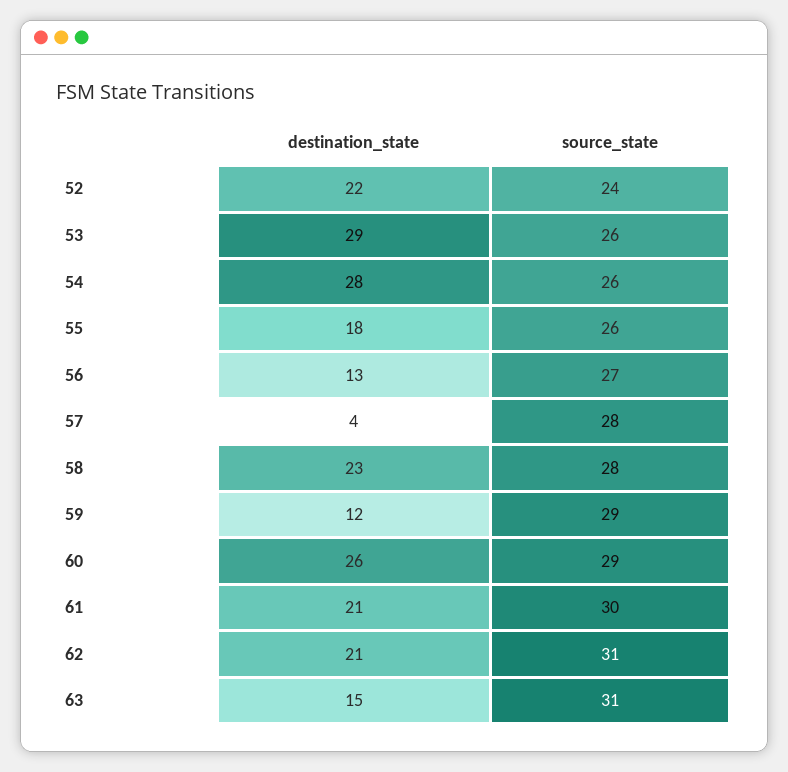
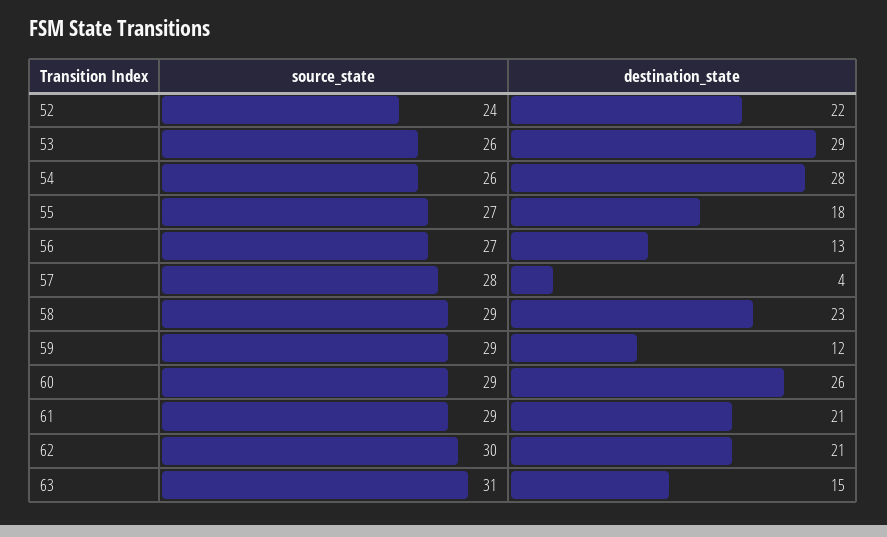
  {
    "destination_state": {
      "52": 22,
      "53": 29,
      "54": 28,
      "55": 18,
      "56": 13,
      "57": 4,
      "58": 23,
      "59": 12,
      "60": 26,
      "61": 21,
      "62": 21,
      "63": 15
    },
    "source_state": {
      "52": 24,
      "53": 26,
      "54": 26,
-     "55": 26,
+     "55": 27,
      "56": 27,
      "57": 28,
-     "58": 28,
+     "58": 29,
      "59": 29,
      "60": 29,
-     "61": 30,
+     "61": 29,
-     "62": 31,
+     "62": 30,
      "63": 31
    }
  }

